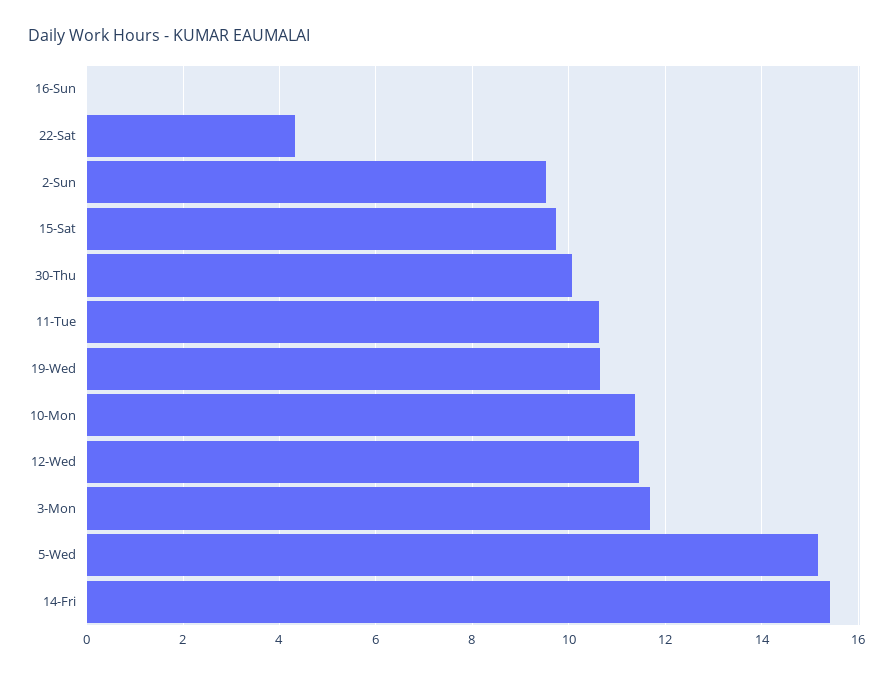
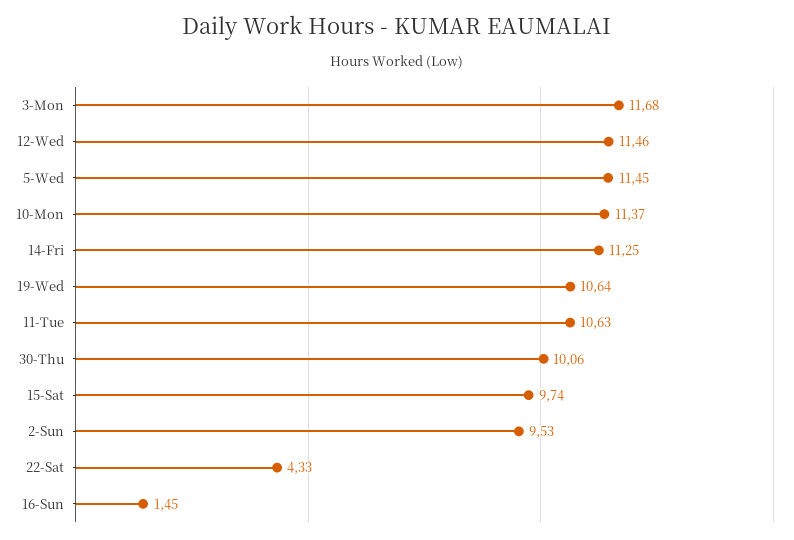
  {
-   "16-Sun": 0,
+   "16-Sun": 1.45,
    "22-Sat": 4.33,
    "2-Sun": 9.53,
    "15-Sat": 9.74,
    "30-Thu": 10.06,
    "11-Tue": 10.63,
    "19-Wed": 10.64,
    "10-Mon": 11.37,
    "12-Wed": 11.46,
    "3-Mon": 11.68,
-   "5-Wed": 15.2,
+   "5-Wed": 11.45,
-   "14-Fri": 15.4
+   "14-Fri": 11.25
  }

